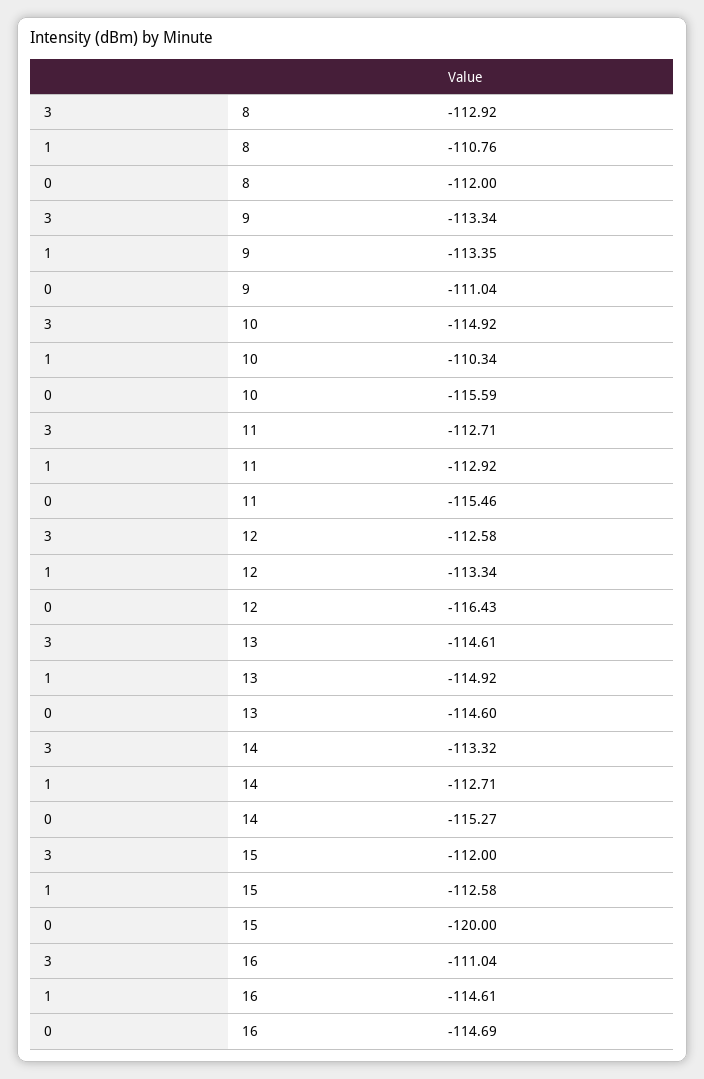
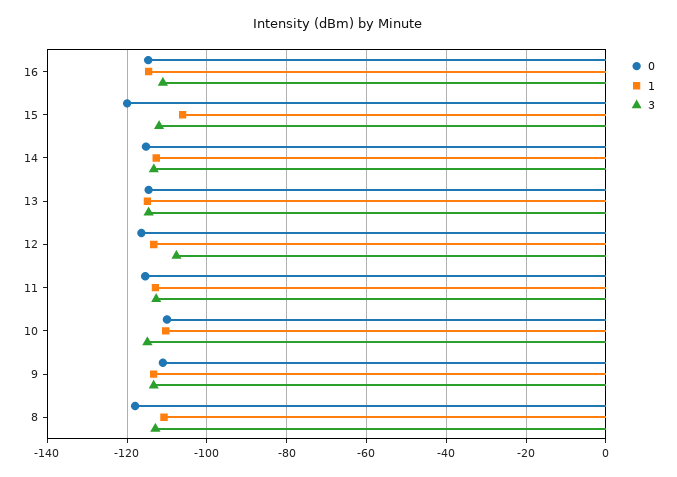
  {
    "3": {
      "8": -112.92,
      "9": -113.34,
      "10": -114.92,
      "11": -112.71,
-     "12": -112.58,
+     "12": -108,
      "13": -114.61,
      "14": -113.32,
      "15": -112,
      "16": -111.04
    },
    "1": {
      "8": -110.76,
      "9": -113.35,
      "10": -110.34,
      "11": -112.92,
      "12": -113.34,
      "13": -114.92,
      "14": -112.71,
-     "15": -112.58,
+     "15": -106,
      "16": -114.61
    },
    "0": {
-     "8": -112,
+     "8": -118,
      "9": -111.04,
-     "10": -115.59,
+     "10": -110,
      "11": -115.46,
      "12": -116.43,
      "13": -114.6,
      "14": -115.27,
      "15": -120,
      "16": -114.69
    }
  }

